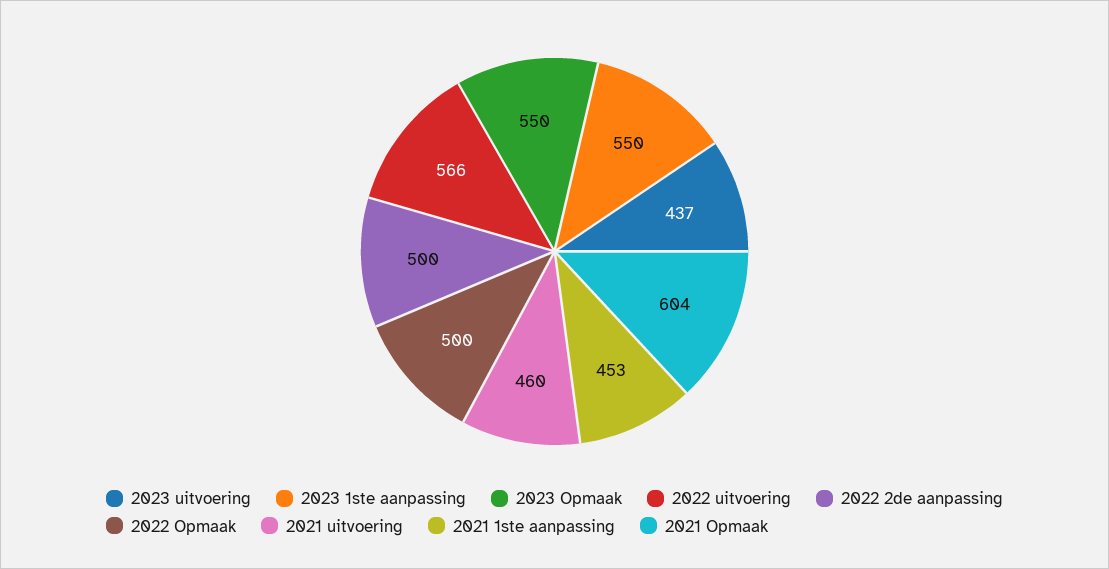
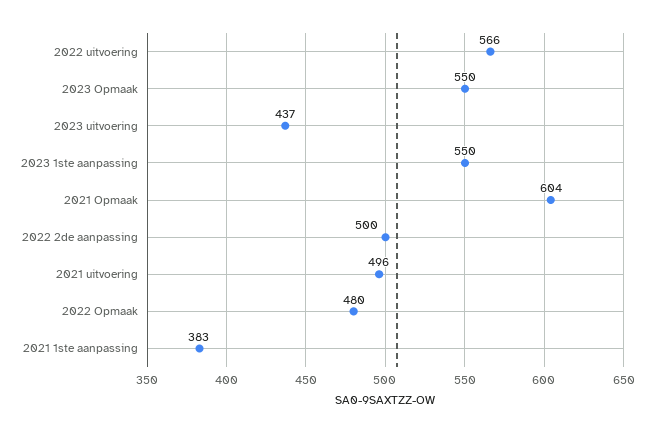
  {
    "2023 uitvoering": 437,
    "2023 1ste aanpassing": 550,
    "2023 Opmaak": 550,
    "2022 uitvoering": 566,
    "2022 2de aanpassing": 500,
-   "2022 Opmaak": 500,
+   "2022 Opmaak": 480,
-   "2021 uitvoering": 460,
+   "2021 uitvoering": 496,
-   "2021 1ste aanpassing": 453,
+   "2021 1ste aanpassing": 383,
    "2021 Opmaak": 604
  }

